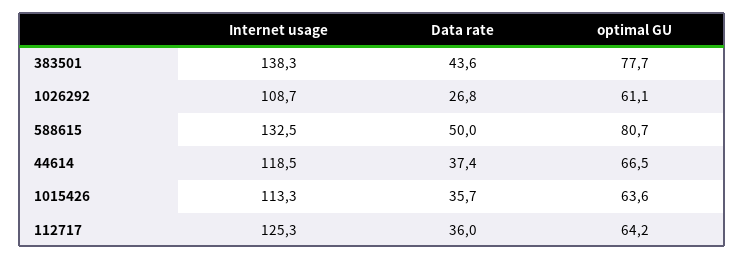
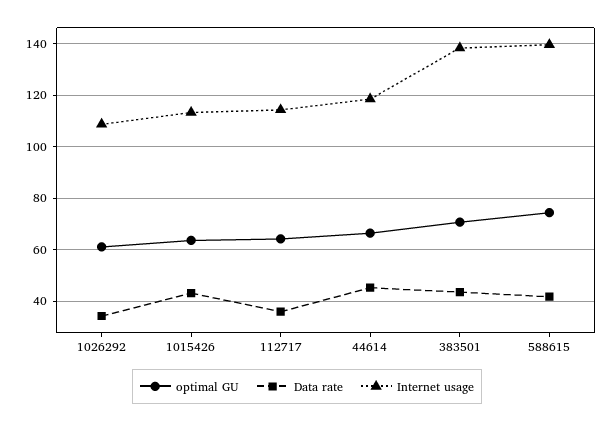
  {
    "Internet usage": {
      "383501": 138.3,
      "1026292": 108.7,
-     "588615": 132.5,
+     "588615": 140,
      "44614": 118.5,
      "1015426": 113.3,
-     "112717": 125.3
+     "112717": 115
    },
    "Data rate": {
      "383501": 43.6,
-     "1026292": 26.8,
+     "1026292": 35,
-     "588615": 50,
+     "588615": 42.5,
-     "44614": 37.4,
+     "44614": 45,
-     "1015426": 35.7,
+     "1015426": 42.5,
      "112717": 36
    },
    "optimal GU": {
-     "383501": 77.7,
+     "383501": 70,
      "1026292": 61.1,
-     "588615": 80.7,
+     "588615": 75,
      "44614": 66.5,
      "1015426": 63.6,
      "112717": 64.2
    }
  }

